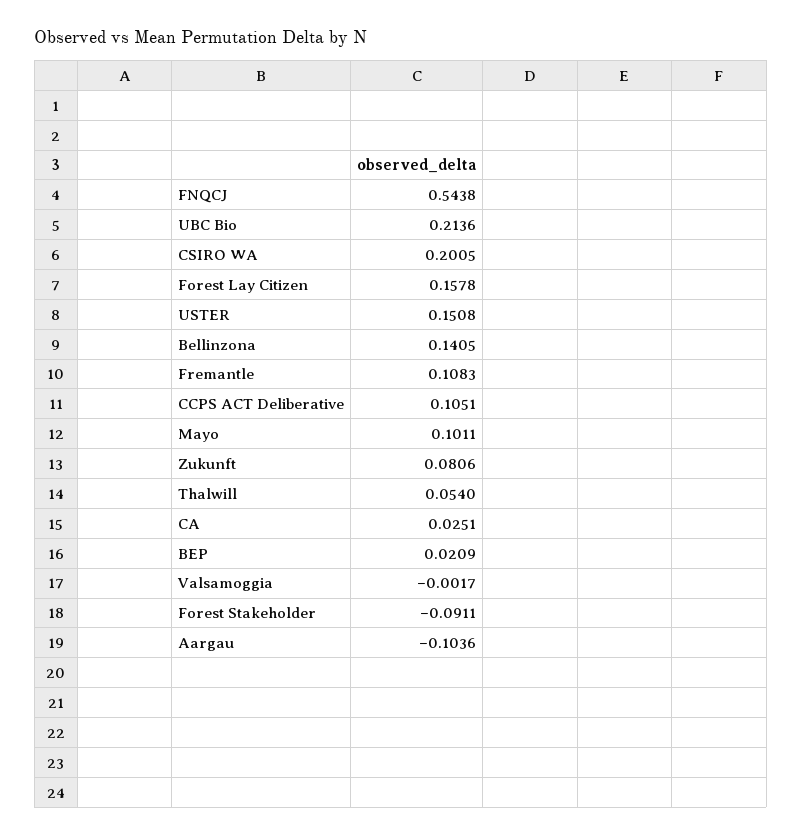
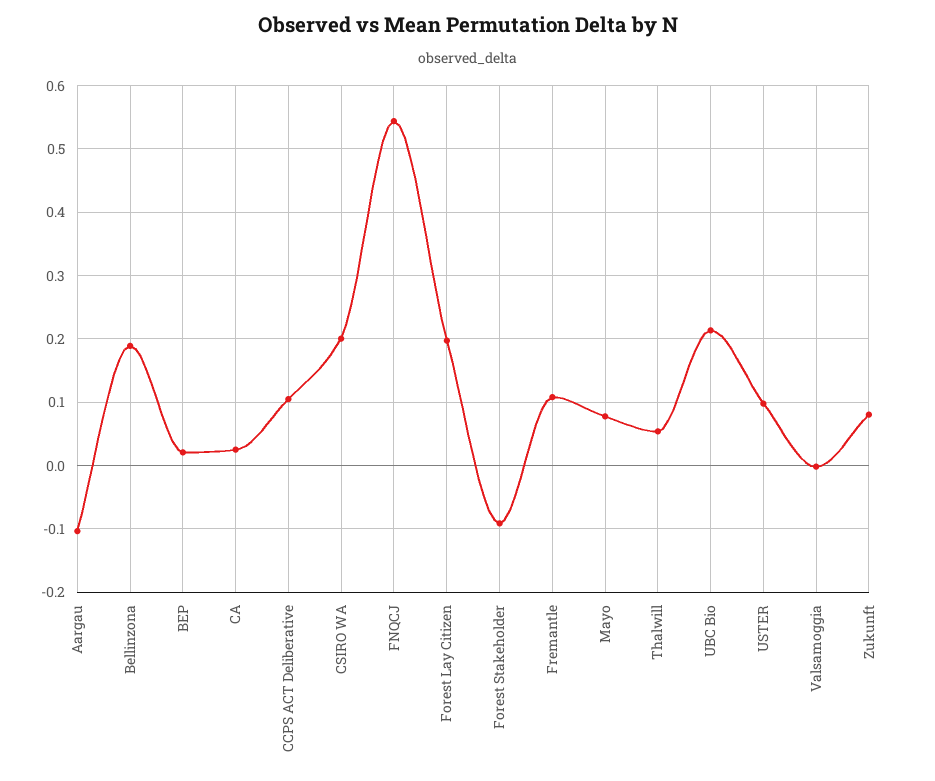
  {
    "FNQCJ": 0.5438,
    "UBC Bio": 0.2136,
    "CSIRO WA": 0.2005,
-   "Forest Lay Citizen": 0.1578,
+   "Forest Lay Citizen": 0.2,
-   "USTER": 0.1508,
+   "USTER": 0.1,
-   "Bellinzona": 0.1405,
+   "Bellinzona": 0.19,
    "Fremantle": 0.1083,
    "CCPS ACT Deliberative": 0.1051,
-   "Mayo": 0.1011,
+   "Mayo": 0.08,
    "Zukunft": 0.0806,
    "Thalwill": 0.054,
    "CA": 0.0251,
    "BEP": 0.0209,
    "Valsamoggia": -0.0017,
    "Forest Stakeholder": -0.0911,
    "Aargau": -0.1036
  }

